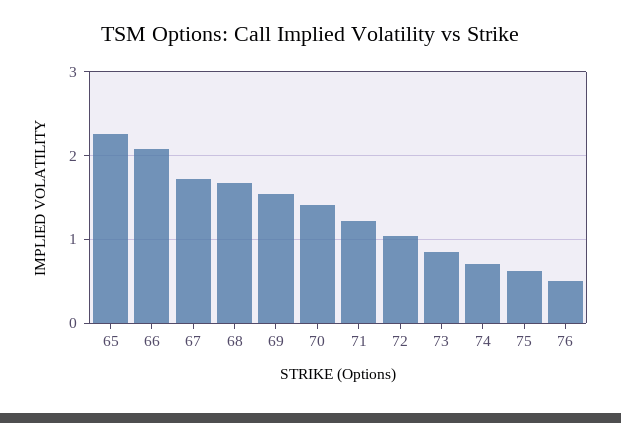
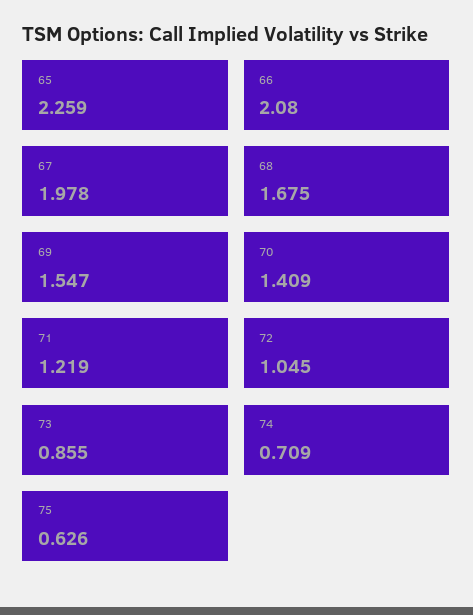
  {
    "65": 2.259,
    "66": 2.08,
-   "67": 1.7,
+   "67": 1.978,
    "68": 1.675,
    "69": 1.547,
    "70": 1.409,
    "71": 1.219,
    "72": 1.045,
    "73": 0.855,
    "74": 0.709,
-   "75": 0.626,
+   "75": 0.626
-   "76": 0.5
  }

